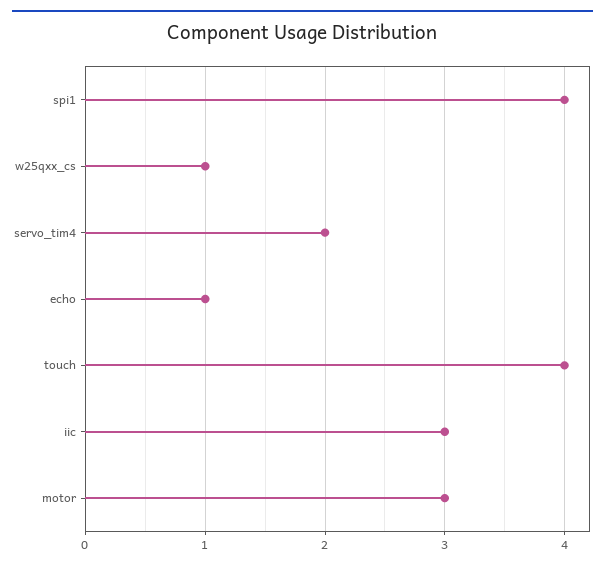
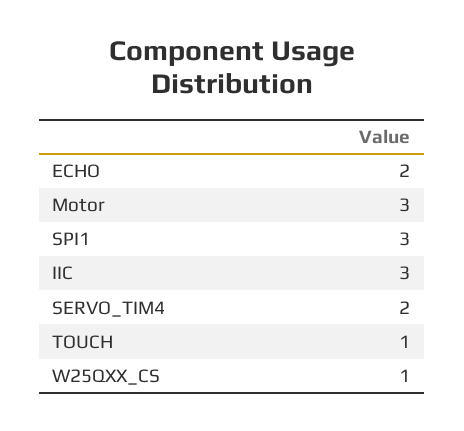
  {
-   "spi1": 4,
+   "spi1": 3,
    "w25qxx_cs": 1,
    "servo_tim4": 2,
-   "echo": 1,
+   "echo": 2,
-   "touch": 4,
+   "touch": 1,
    "iic": 3,
    "motor": 3
  }

